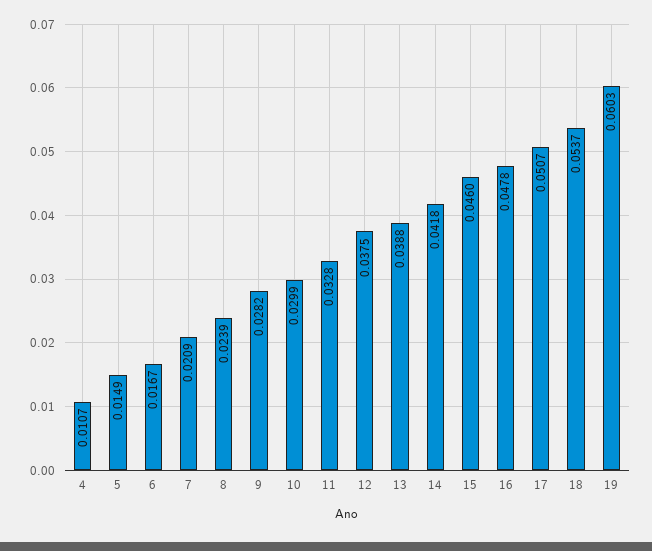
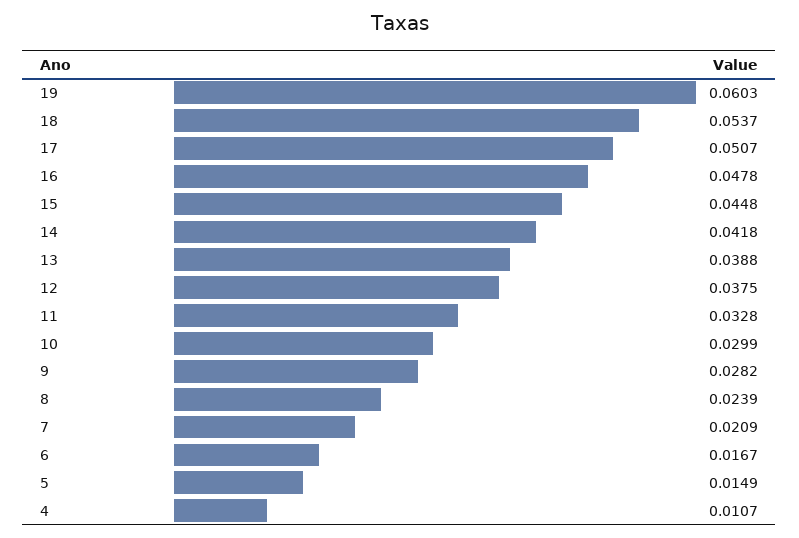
  {
    "4": 0.0107,
    "5": 0.0149,
    "6": 0.0167,
    "7": 0.0209,
    "8": 0.0239,
    "9": 0.0282,
    "10": 0.0299,
    "11": 0.0328,
    "12": 0.0375,
    "13": 0.0388,
    "14": 0.0418,
-   "15": 0.046,
+   "15": 0.0448,
    "16": 0.0478,
    "17": 0.0507,
    "18": 0.0537,
    "19": 0.0603
  }

